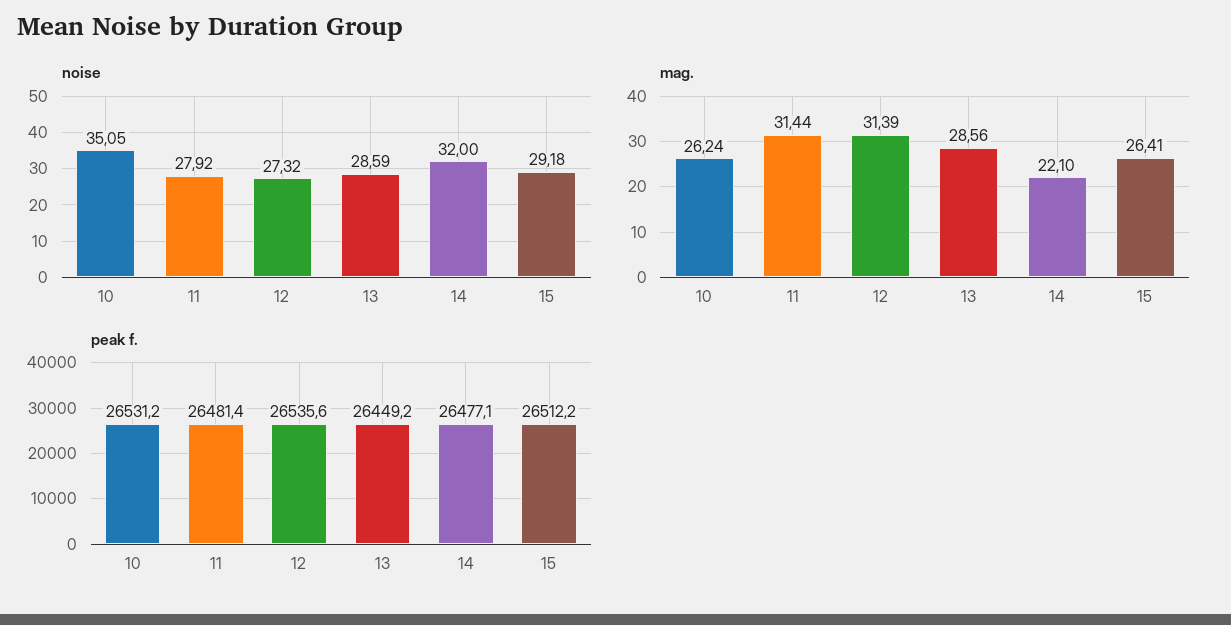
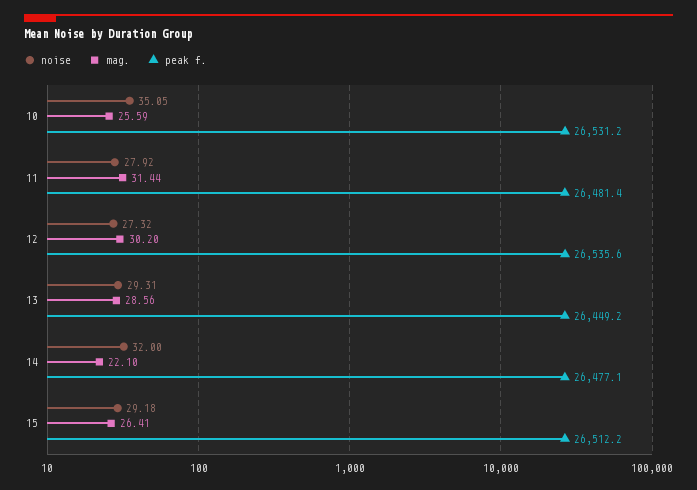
  {
    "noise": {
      "10": 35.05,
      "11": 27.92,
      "12": 27.32,
-     "13": 28.59,
+     "13": 29.31,
      "14": 32,
      "15": 29.18
    },
    "mag.": {
-     "10": 26.24,
+     "10": 25.59,
      "11": 31.44,
-     "12": 31.39,
+     "12": 30.2,
      "13": 28.56,
      "14": 22.1,
      "15": 26.41
    },
    "peak f.": {
      "10": 26531.2,
      "11": 26481.4,
      "12": 26535.6,
      "13": 26449.2,
      "14": 26477.1,
      "15": 26512.2
    }
  }

